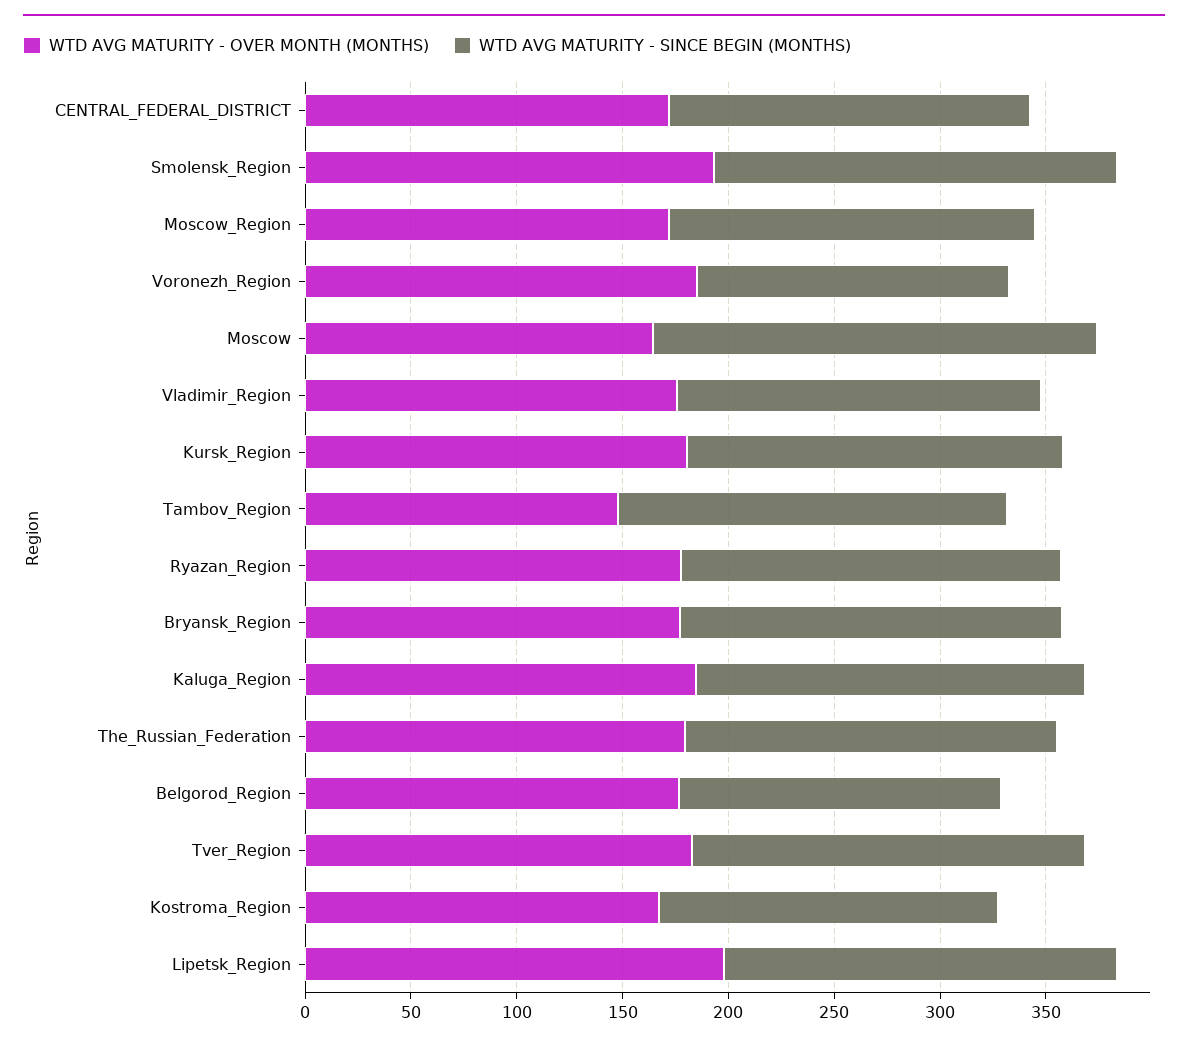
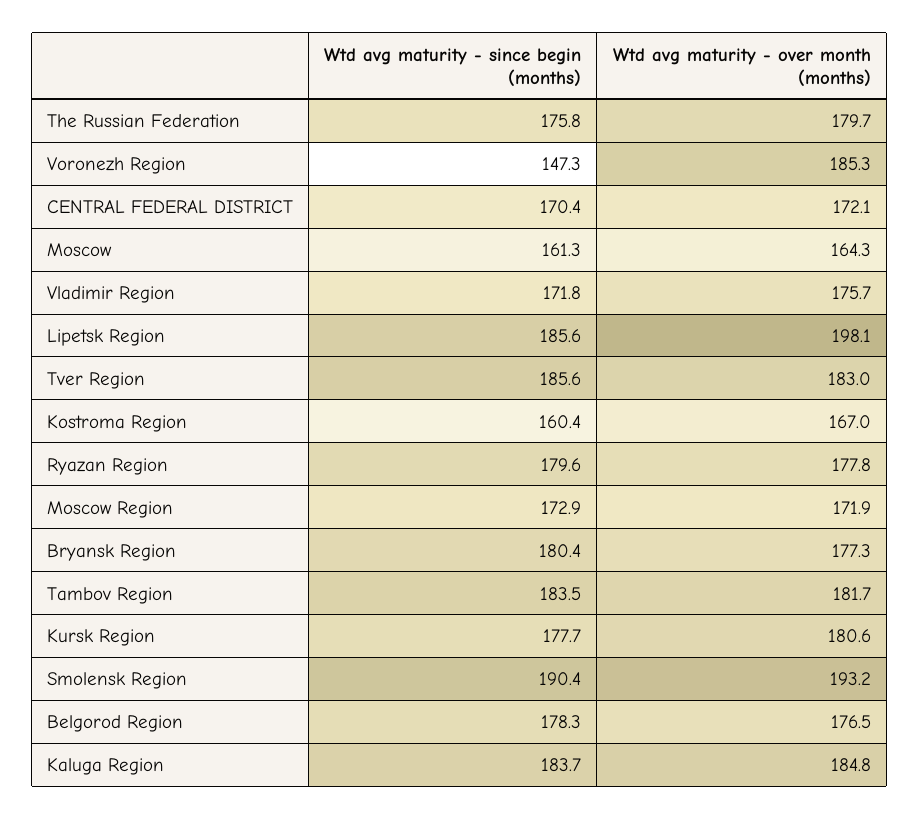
  {
    "WTD AVG MATURITY - OVER MONTH (MONTHS)": {
      "CENTRAL_FEDERAL_DISTRICT": 172.1,
      "Smolensk_Region": 193.2,
      "Moscow_Region": 171.9,
      "Voronezh_Region": 185.3,
      "Moscow": 164.3,
      "Vladimir_Region": 175.7,
      "Kursk_Region": 180.6,
-     "Tambov_Region": 150,
+     "Tambov_Region": 181.7,
      "Ryazan_Region": 177.8,
      "Bryansk_Region": 177.3,
      "Kaluga_Region": 184.8,
      "The_Russian_Federation": 179.7,
      "Belgorod_Region": 176.5,
      "Tver_Region": 183,
      "Kostroma_Region": 167,
      "Lipetsk_Region": 198.1
    },
    "WTD AVG MATURITY - SINCE BEGIN (MONTHS)": {
      "CENTRAL_FEDERAL_DISTRICT": 170.4,
      "Smolensk_Region": 190.4,
      "Moscow_Region": 172.9,
      "Voronezh_Region": 147.3,
-     "Moscow": 210,
+     "Moscow": 161.3,
      "Vladimir_Region": 171.8,
      "Kursk_Region": 177.7,
      "Tambov_Region": 183.5,
      "Ryazan_Region": 179.6,
      "Bryansk_Region": 180.4,
      "Kaluga_Region": 183.7,
      "The_Russian_Federation": 175.8,
-     "Belgorod_Region": 150,
+     "Belgorod_Region": 178.3,
      "Tver_Region": 185.6,
      "Kostroma_Region": 160.4,
      "Lipetsk_Region": 185.6
    }
  }

